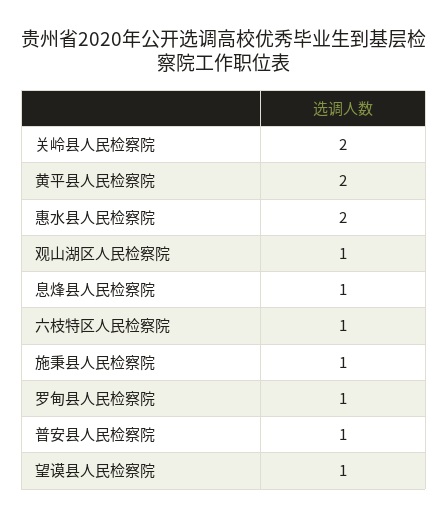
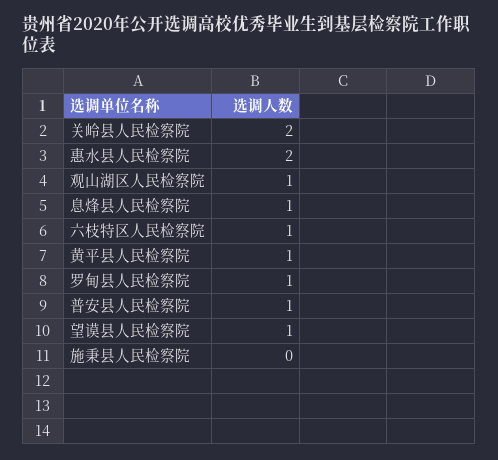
  {
    "关岭县人民检察院": 2,
-   "黄平县人民检察院": 2,
+   "黄平县人民检察院": 1,
    "惠水县人民检察院": 2,
    "观山湖区人民检察院": 1,
    "息烽县人民检察院": 1,
    "六枝特区人民检察院": 1,
-   "施秉县人民检察院": 1,
+   "施秉县人民检察院": 0,
    "罗甸县人民检察院": 1,
    "普安县人民检察院": 1,
    "望谟县人民检察院": 1
  }

